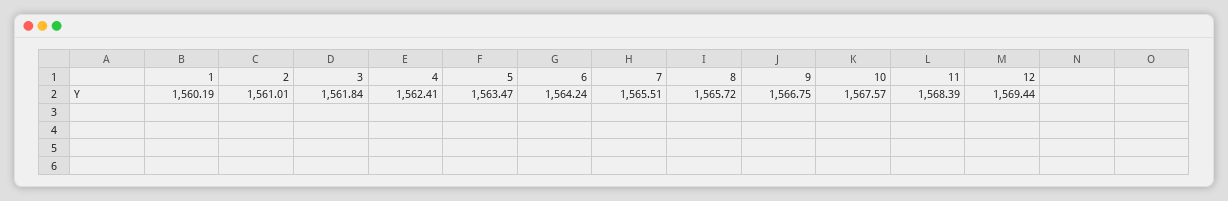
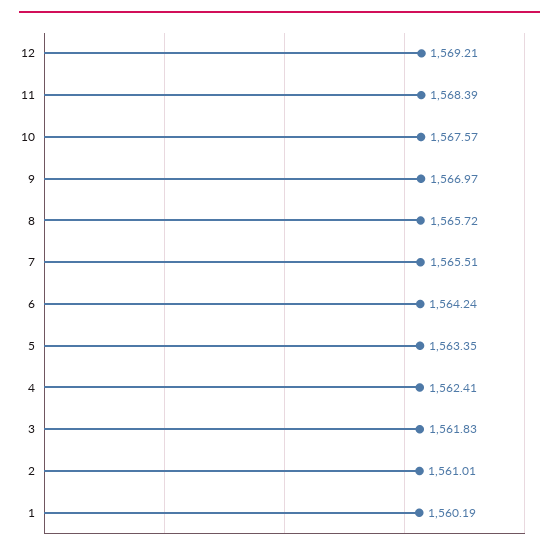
  {
    "1": 1560.19,
    "2": 1561.01,
-   "3": 1561.84,
+   "3": 1561.83,
    "4": 1562.41,
-   "5": 1563.47,
+   "5": 1563.35,
    "6": 1564.24,
    "7": 1565.51,
    "8": 1565.72,
-   "9": 1566.75,
+   "9": 1566.97,
    "10": 1567.57,
    "11": 1568.39,
-   "12": 1569.44
+   "12": 1569.21
  }

